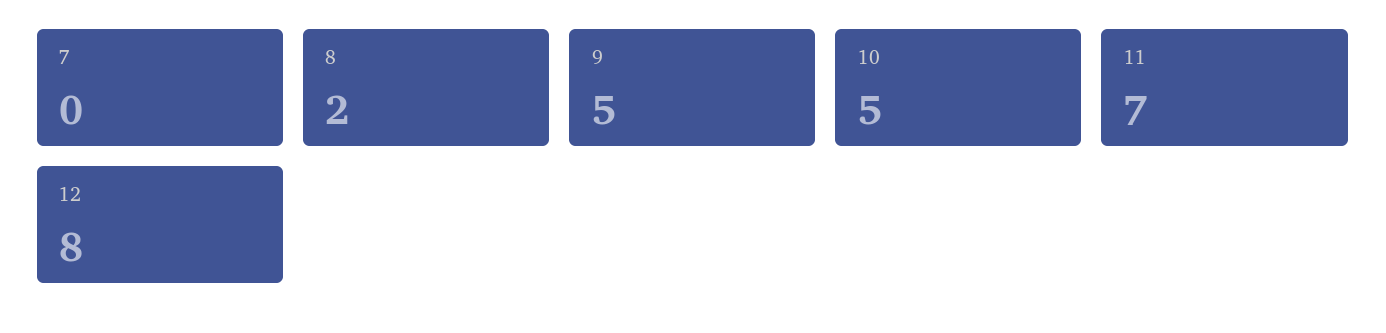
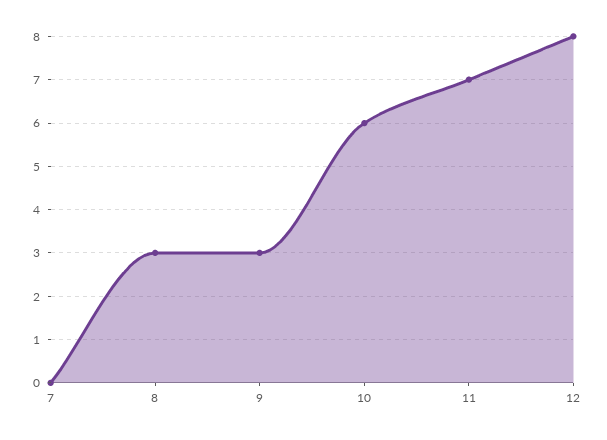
  {
    "7": 0,
-   "8": 2,
+   "8": 3,
-   "9": 5,
+   "9": 3,
-   "10": 5,
+   "10": 6,
    "11": 7,
    "12": 8
  }

